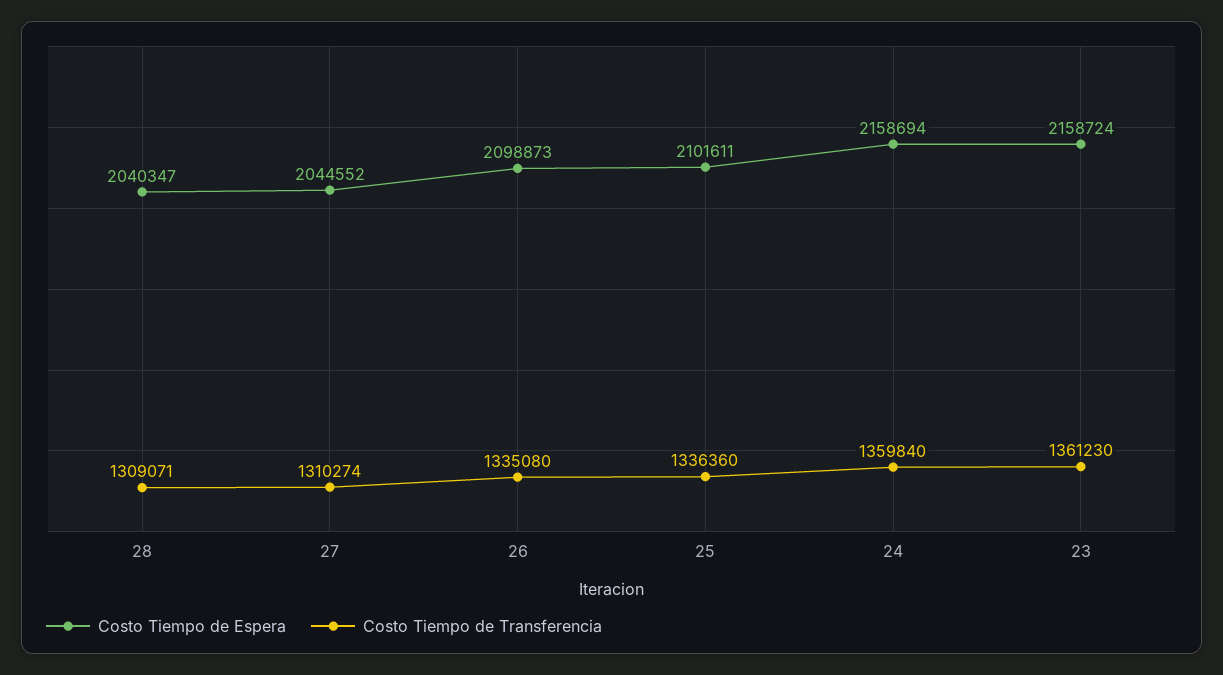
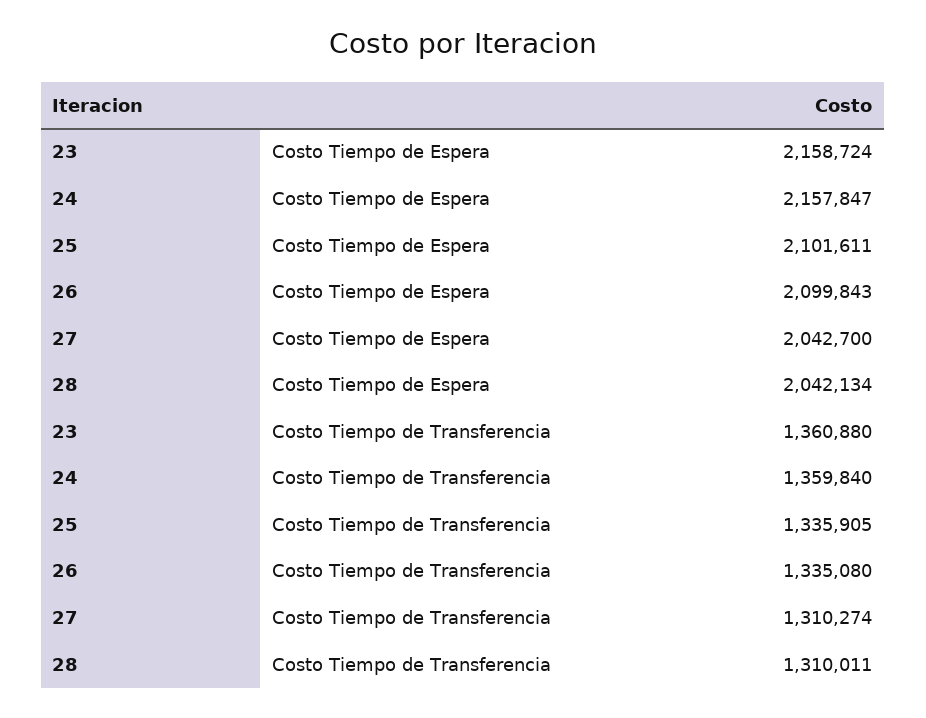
  {
    "Costo Tiempo de Espera": {
-     "28": 2040347,
+     "28": 2042134,
-     "27": 2044552,
+     "27": 2042700,
-     "26": 2098873,
+     "26": 2099843,
      "25": 2101611,
-     "24": 2158694,
+     "24": 2157847,
      "23": 2158724
    },
    "Costo Tiempo de Transferencia": {
-     "28": 1309071,
+     "28": 1310011,
      "27": 1310274,
      "26": 1335080,
-     "25": 1336360,
+     "25": 1335905,
      "24": 1359840,
-     "23": 1361230
+     "23": 1360880
    }
  }

